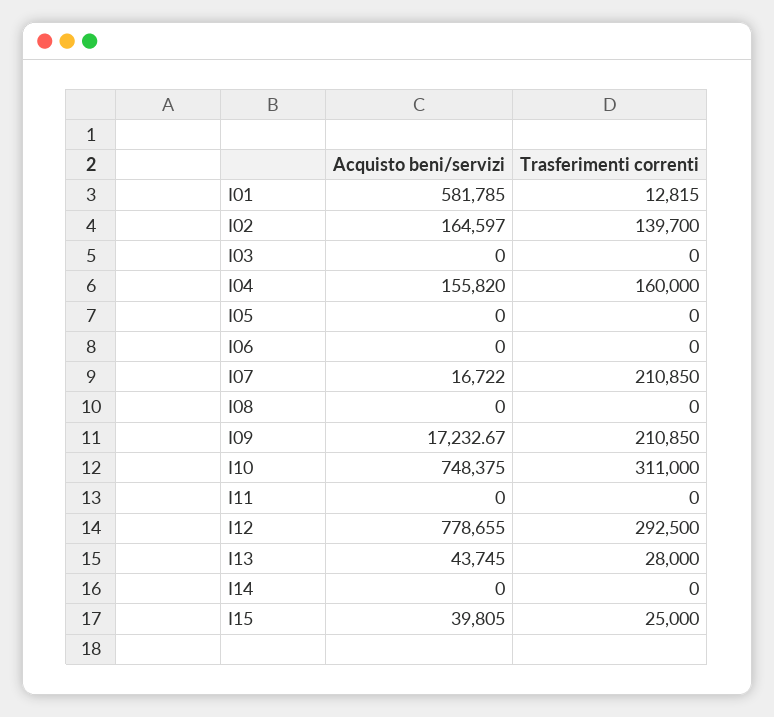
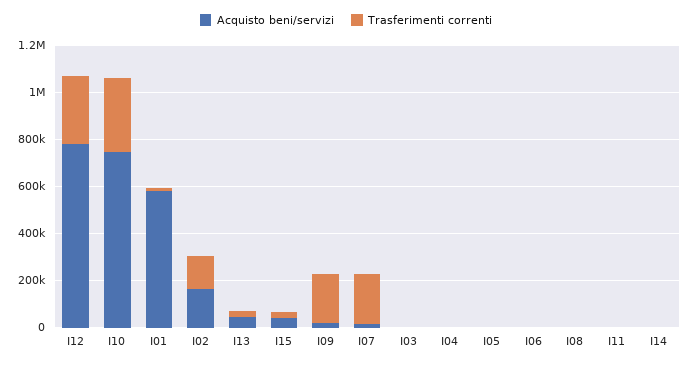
  {
    "Acquisto beni/servizi": {
      "I01": 581785,
      "I02": 164597,
      "I03": 0,
-     "I04": 155820,
+     "I04": 0,
      "I05": 0,
      "I06": 0,
      "I07": 16722,
      "I08": 0,
      "I09": 17232.67,
      "I10": 748375,
      "I11": 0,
      "I12": 778655,
      "I13": 43745,
      "I14": 0,
      "I15": 39805
    },
    "Trasferimenti correnti": {
      "I01": 12815,
      "I02": 139700,
      "I03": 0,
-     "I04": 160000,
+     "I04": 0,
      "I05": 0,
      "I06": 0,
      "I07": 210850,
      "I08": 0,
      "I09": 210850,
      "I10": 311000,
      "I11": 0,
      "I12": 292500,
      "I13": 28000,
      "I14": 0,
      "I15": 25000
    }
  }

